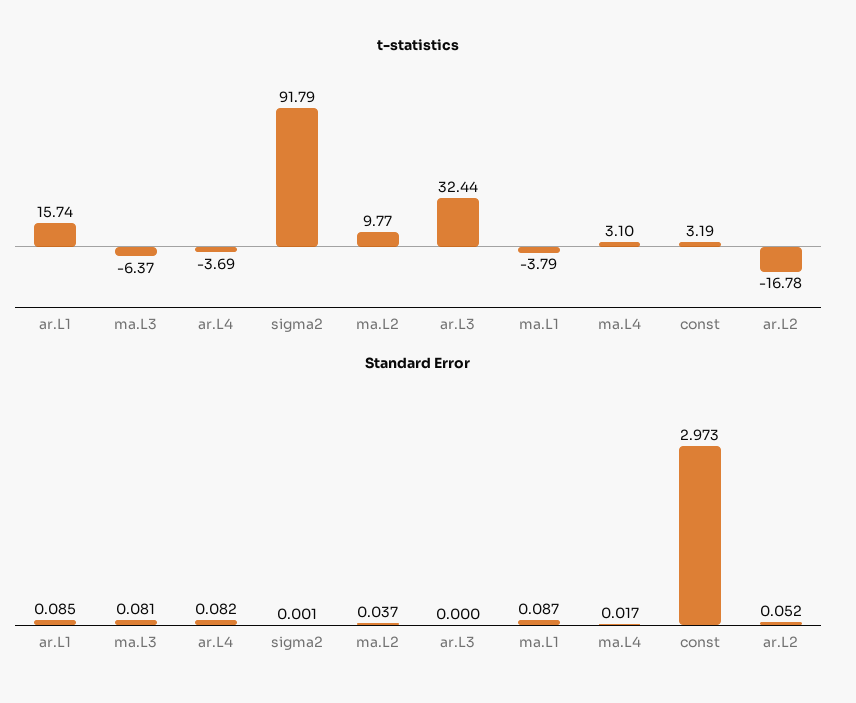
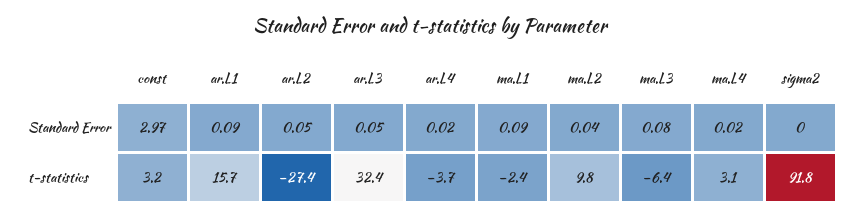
  {
    "t-statistics": {
      "ar.L1": 15.74,
      "ma.L3": -6.37,
      "ar.L4": -3.69,
      "sigma2": 91.79,
      "ma.L2": 9.77,
      "ar.L3": 32.44,
-     "ma.L1": -3.79,
+     "ma.L1": -2.4,
      "ma.L4": 3.1,
      "const": 3.19,
-     "ar.L2": -16.78
+     "ar.L2": -27.4
    },
    "Standard Error": {
      "ar.L1": 0.085,
      "ma.L3": 0.081,
-     "ar.L4": 0.082,
+     "ar.L4": 0.02,
      "sigma2": 0.001,
      "ma.L2": 0.037,
-     "ar.L3": 0,
+     "ar.L3": 0.05,
      "ma.L1": 0.087,
      "ma.L4": 0.017,
      "const": 2.973,
      "ar.L2": 0.052
    }
  }

